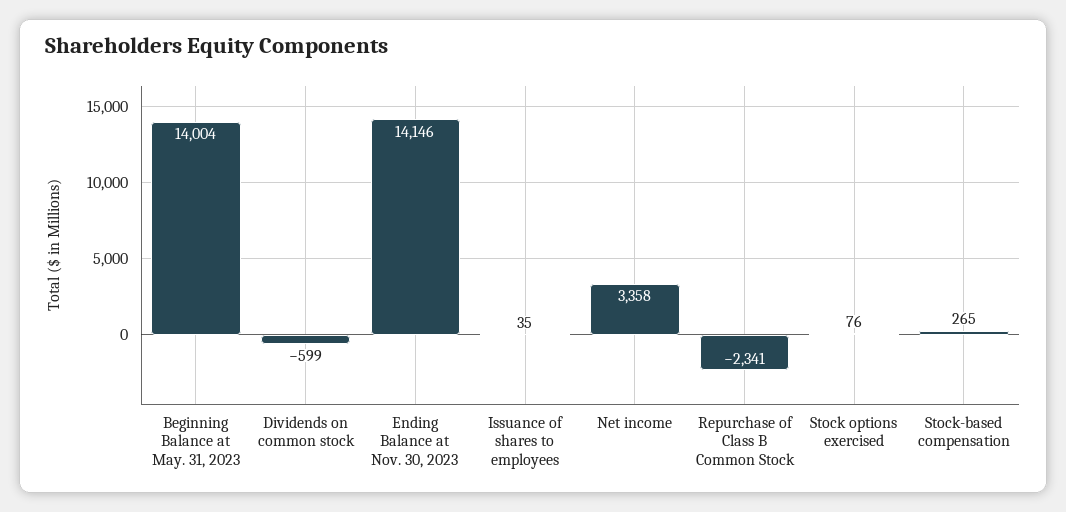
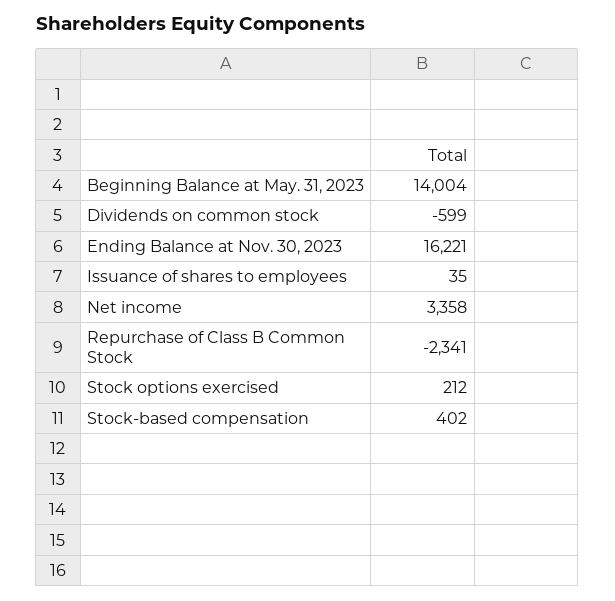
  {
    "Beginning Balance at May. 31, 2023": 14004,
    "Dividends on common stock": -599,
-   "Ending Balance at Nov. 30, 2023": 14146,
+   "Ending Balance at Nov. 30, 2023": 16221,
    "Issuance of shares to employees": 35,
    "Net income": 3358,
    "Repurchase of Class B Common Stock": -2341,
-   "Stock options exercised": 76,
+   "Stock options exercised": 212,
-   "Stock-based compensation": 265
+   "Stock-based compensation": 402
  }

